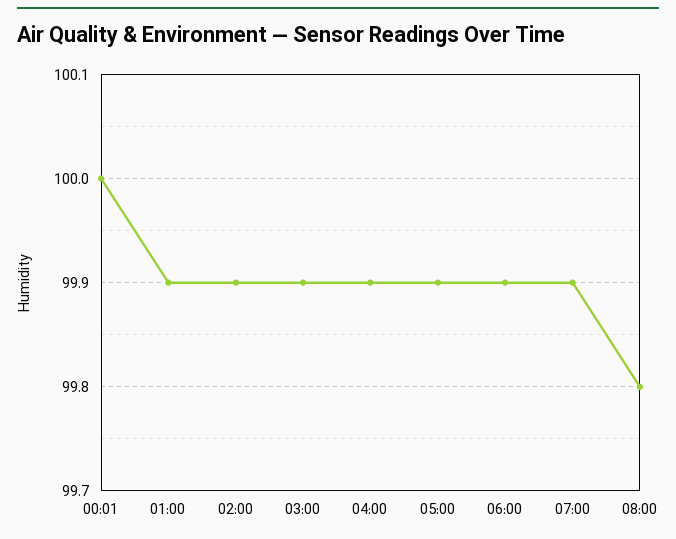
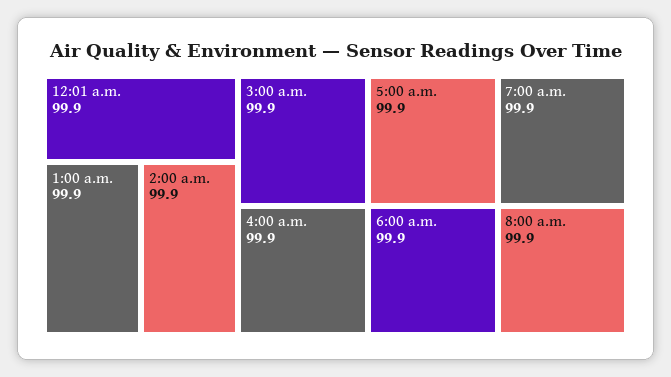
  {
-   "00:01": 100,
+   "00:01": 99.9,
    "01:00": 99.9,
    "02:00": 99.9,
    "03:00": 99.9,
    "04:00": 99.9,
    "05:00": 99.9,
    "06:00": 99.9,
    "07:00": 99.9,
-   "08:00": 99.8
+   "08:00": 99.9
  }

